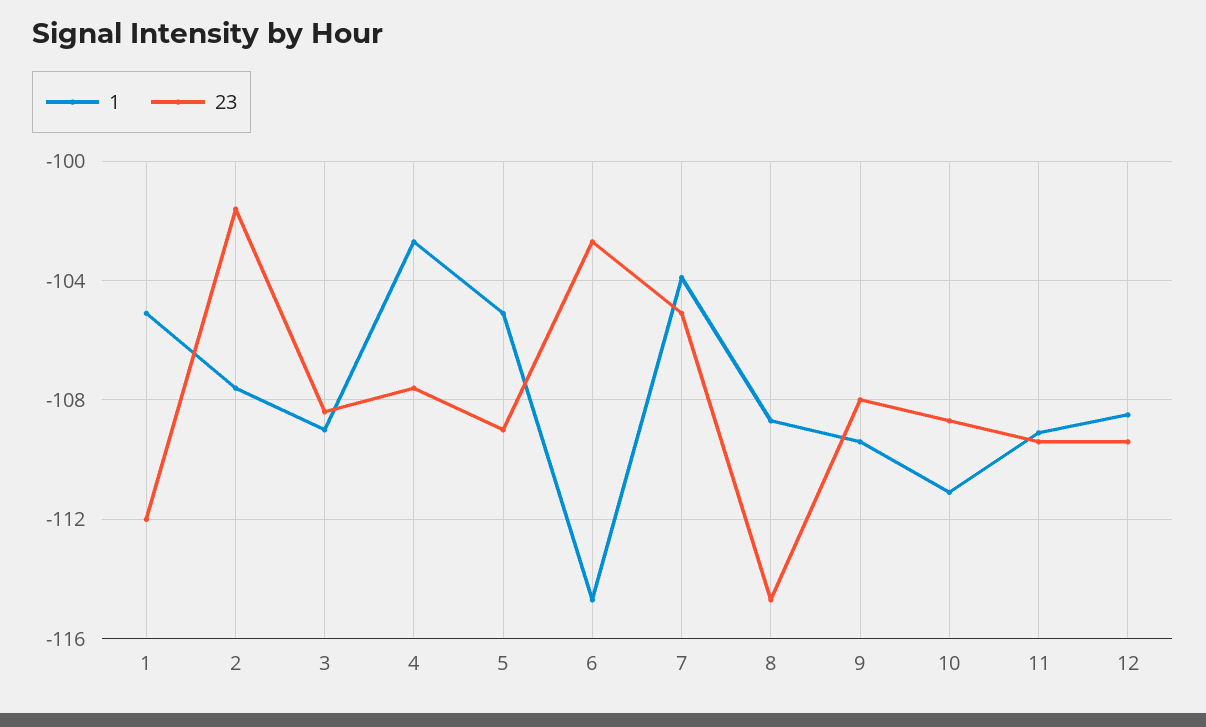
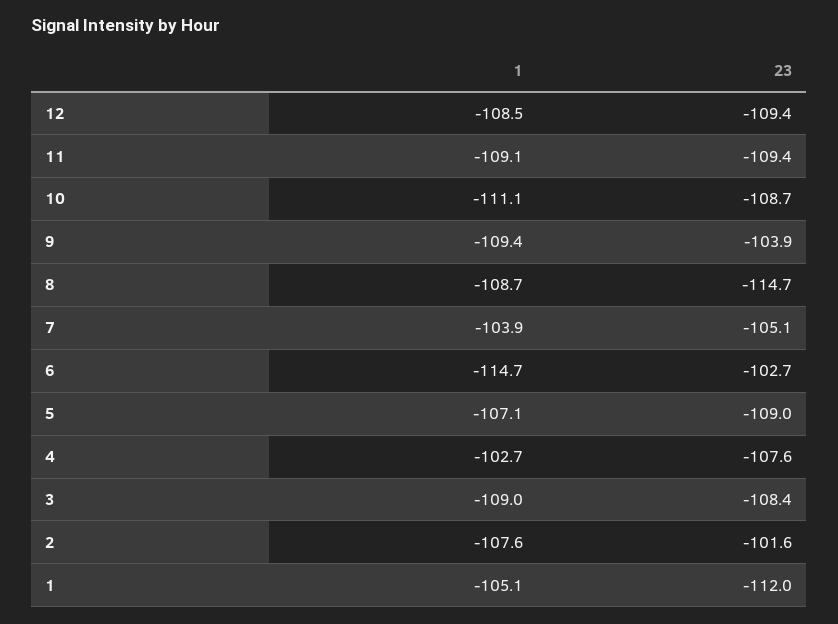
  {
    "1": {
      "1": -105.1,
      "2": -107.6,
      "3": -109,
      "4": -102.7,
-     "5": -105,
+     "5": -107.1,
      "6": -114.7,
      "7": -103.9,
      "8": -108.7,
      "9": -109.4,
      "10": -111.1,
      "11": -109.1,
      "12": -108.5
    },
    "23": {
      "1": -112,
      "2": -101.6,
      "3": -108.4,
      "4": -107.6,
      "5": -109,
      "6": -102.7,
      "7": -105.1,
      "8": -114.7,
-     "9": -108,
+     "9": -103.9,
      "10": -108.7,
      "11": -109.4,
      "12": -109.4
    }
  }

